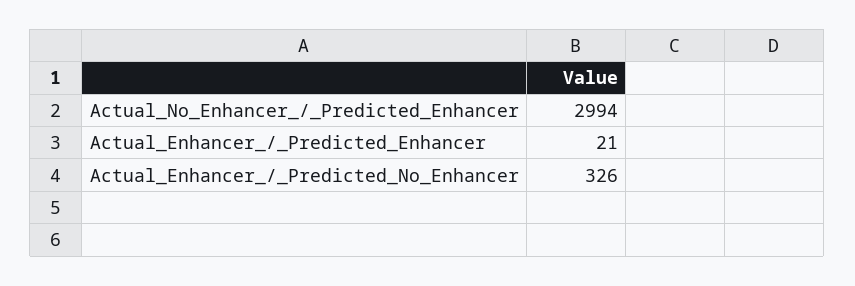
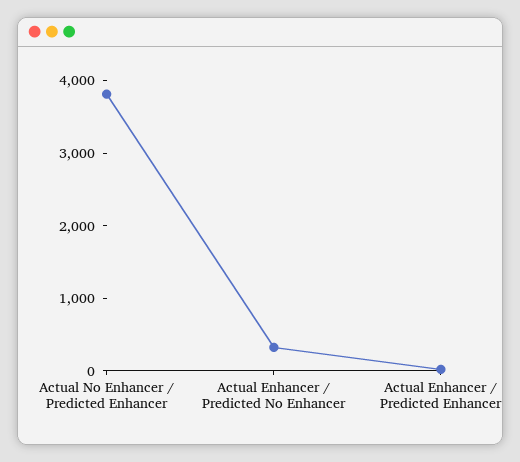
  {
-   "Actual_No_Enhancer_/_Predicted_Enhancer": 2994,
+   "Actual_No_Enhancer_/_Predicted_Enhancer": 3800,
    "Actual_Enhancer_/_Predicted_Enhancer": 21,
    "Actual_Enhancer_/_Predicted_No_Enhancer": 326
  }

